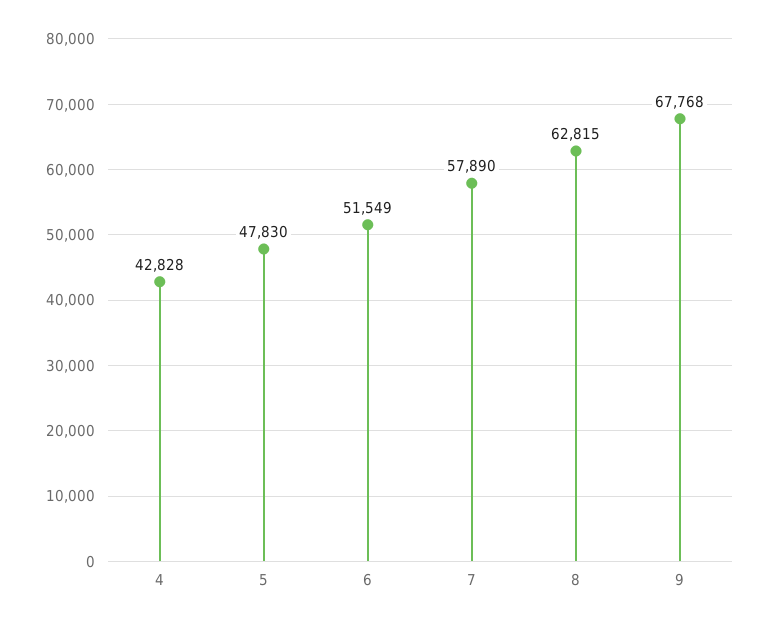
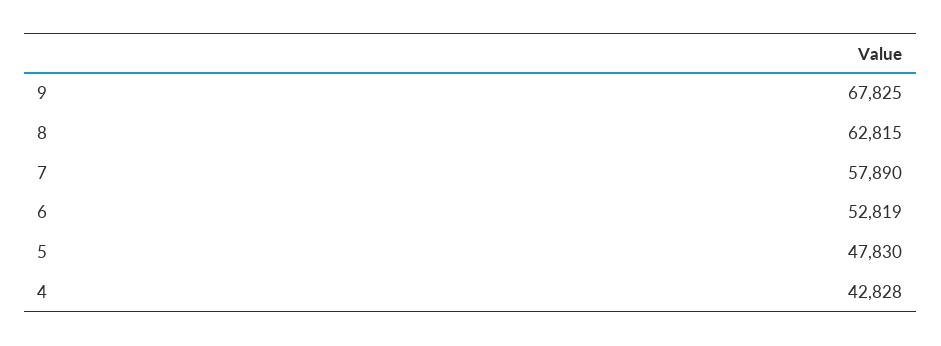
  {
    "4": 42828,
    "5": 47830,
-   "6": 51549,
+   "6": 52819,
    "7": 57890,
    "8": 62815,
-   "9": 67768
+   "9": 67825
  }

